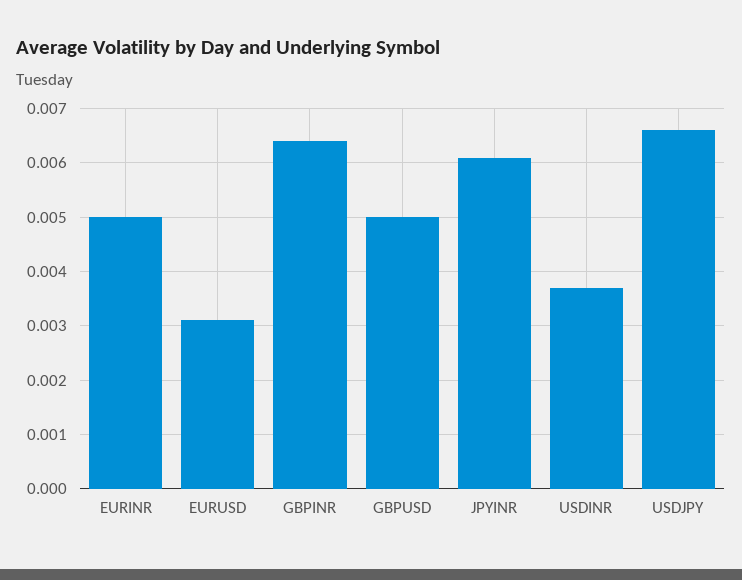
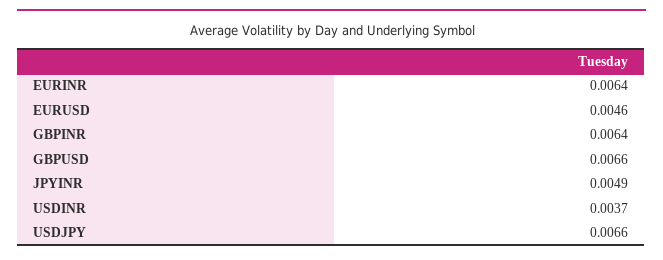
  {
-   "EURINR": 0.005,
+   "EURINR": 0.0064,
-   "EURUSD": 0.003,
+   "EURUSD": 0.0046,
    "GBPINR": 0.0064,
-   "GBPUSD": 0.005,
+   "GBPUSD": 0.0066,
-   "JPYINR": 0.006,
+   "JPYINR": 0.0049,
    "USDINR": 0.0037,
    "USDJPY": 0.0066
  }

